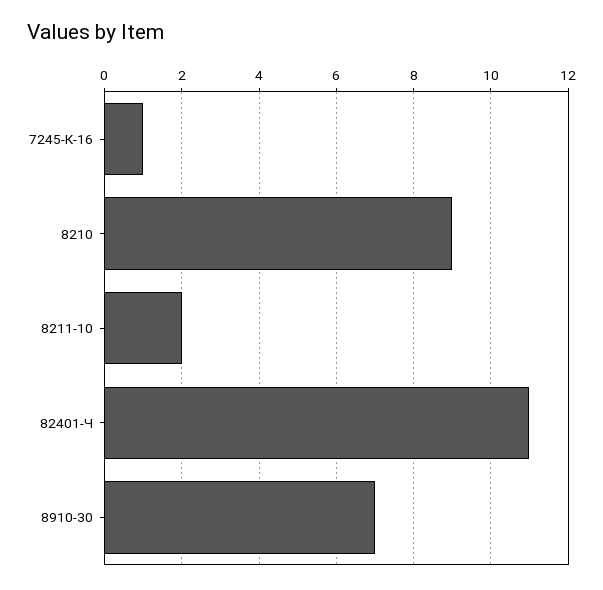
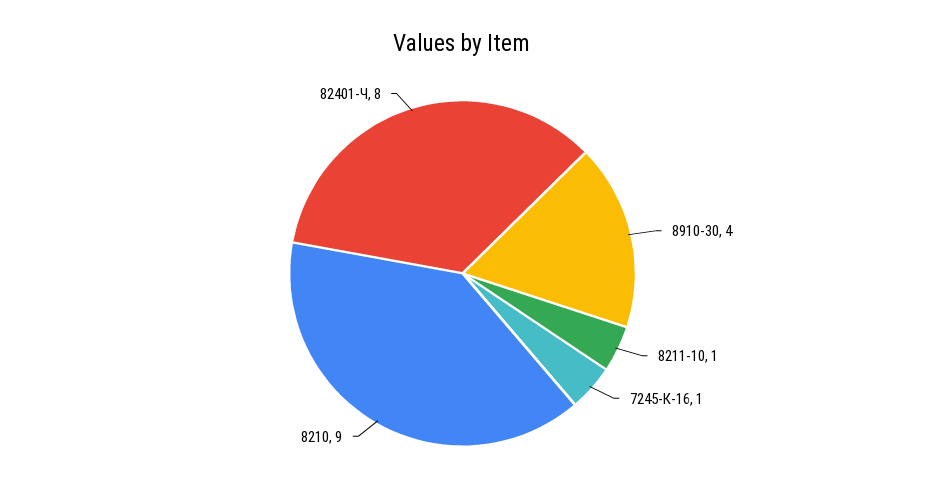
  {
    "7245-К-16": 1,
    "8210": 9,
-   "8211-10": 2,
+   "8211-10": 1,
-   "82401-Ч": 11,
+   "82401-Ч": 8,
-   "8910-30": 7
+   "8910-30": 4
  }

